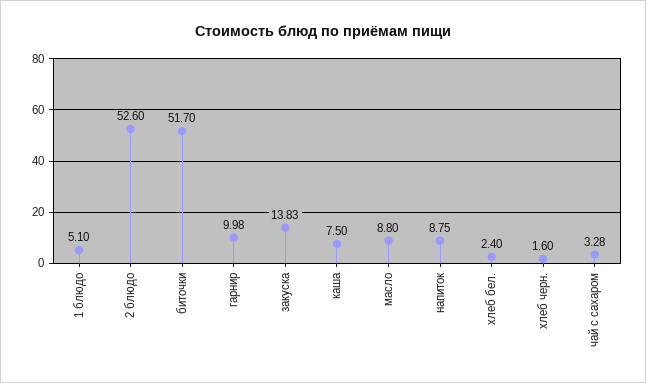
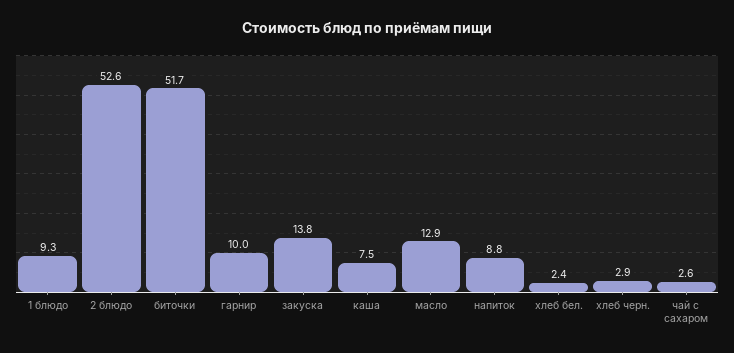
  {
-   "1 блюдо": 5.1,
+   "1 блюдо": 9.3,
    "2 блюдо": 52.6,
    "биточки": 51.7,
    "гарнир": 9.98,
    "закуска": 13.83,
    "каша": 7.5,
-   "масло": 8.8,
+   "масло": 12.9,
    "напиток": 8.75,
    "хлеб бел.": 2.4,
-   "хлеб черн.": 1.6,
+   "хлеб черн.": 2.9,
-   "чай с сахаром": 3.28
+   "чай с сахаром": 2.6
  }

